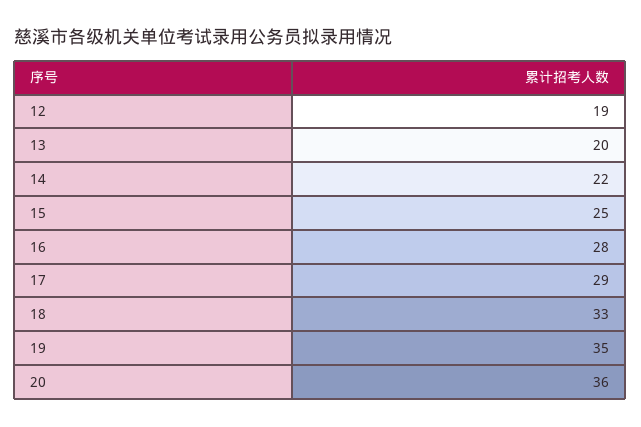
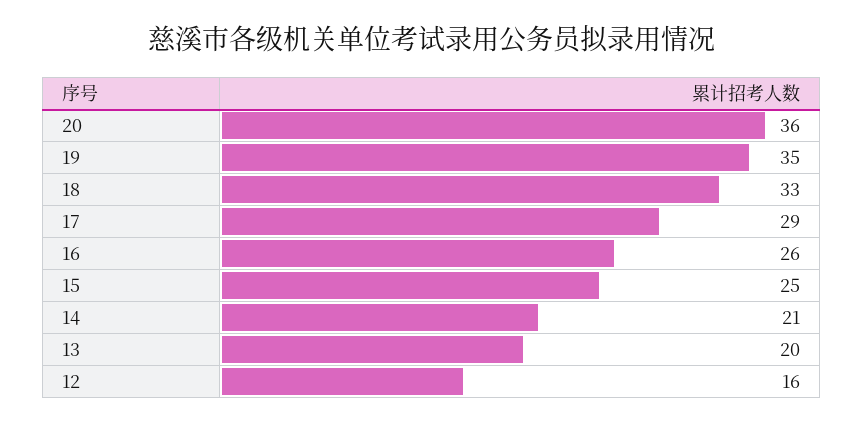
  {
-   "12": 19,
+   "12": 16,
    "13": 20,
-   "14": 22,
+   "14": 21,
    "15": 25,
-   "16": 28,
+   "16": 26,
    "17": 29,
    "18": 33,
    "19": 35,
    "20": 36
  }

